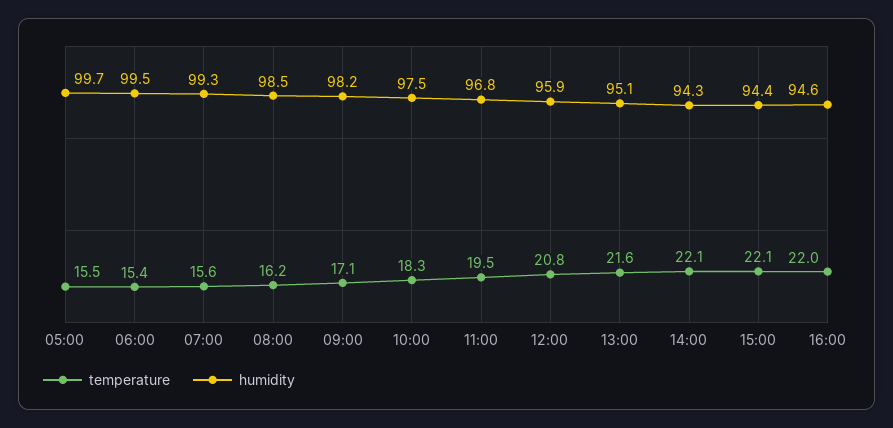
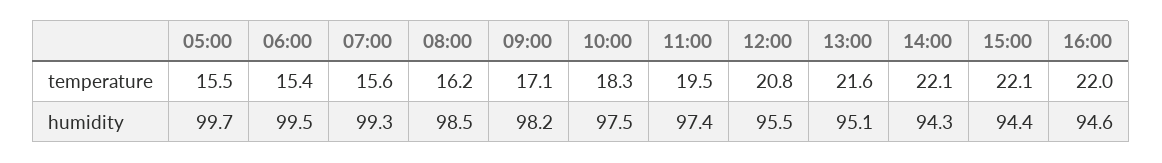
  {
    "temperature": {
      "05:00": 15.5,
      "06:00": 15.4,
      "07:00": 15.6,
      "08:00": 16.2,
      "09:00": 17.1,
      "10:00": 18.3,
      "11:00": 19.5,
      "12:00": 20.8,
      "13:00": 21.6,
      "14:00": 22.1,
      "15:00": 22.1,
      "16:00": 22
    },
    "humidity": {
      "05:00": 99.7,
      "06:00": 99.5,
      "07:00": 99.3,
      "08:00": 98.5,
      "09:00": 98.2,
      "10:00": 97.5,
-     "11:00": 96.8,
+     "11:00": 97.4,
-     "12:00": 95.9,
+     "12:00": 95.5,
      "13:00": 95.1,
      "14:00": 94.3,
      "15:00": 94.4,
      "16:00": 94.6
    }
  }

